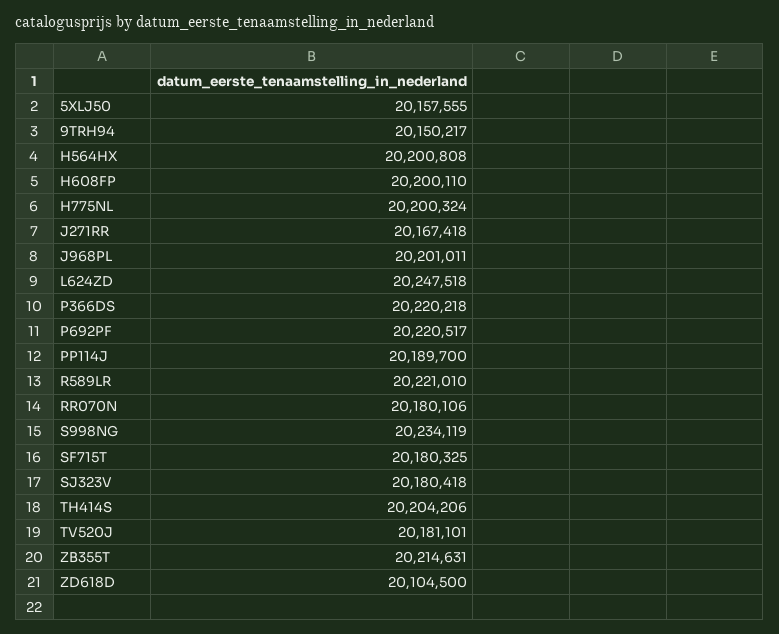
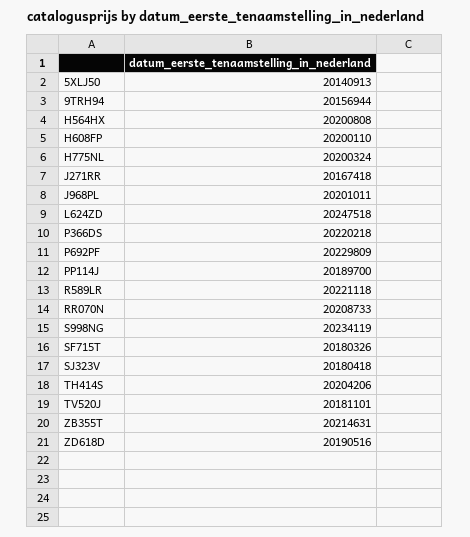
  {
-   "5XLJ50": 20157555,
+   "5XLJ50": 20140913,
-   "9TRH94": 20150217,
+   "9TRH94": 20156944,
    "H564HX": 20200808,
    "H608FP": 20200110,
    "H775NL": 20200324,
    "J271RR": 20167418,
    "J968PL": 20201011,
    "L624ZD": 20247518,
    "P366DS": 20220218,
-   "P692PF": 20220517,
+   "P692PF": 20229809,
    "PP114J": 20189700,
-   "R589LR": 20221010,
+   "R589LR": 20221118,
-   "RR070N": 20180106,
+   "RR070N": 20208733,
    "S998NG": 20234119,
-   "SF715T": 20180325,
+   "SF715T": 20180326,
    "SJ323V": 20180418,
    "TH414S": 20204206,
    "TV520J": 20181101,
    "ZB355T": 20214631,
-   "ZD618D": 20104500
+   "ZD618D": 20190516
  }

